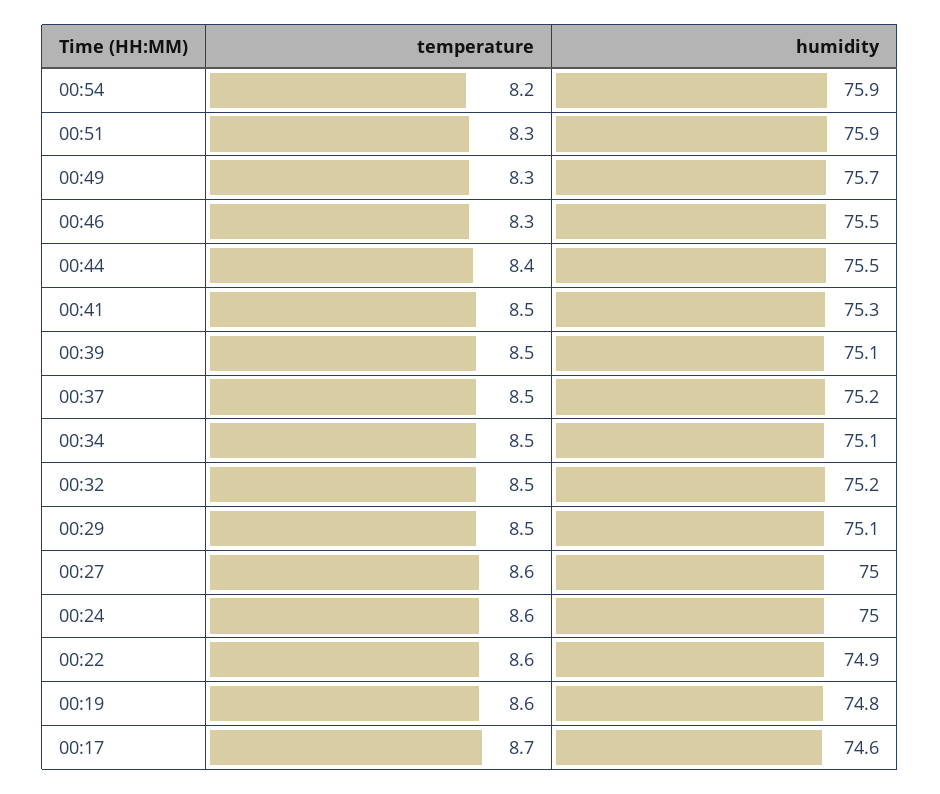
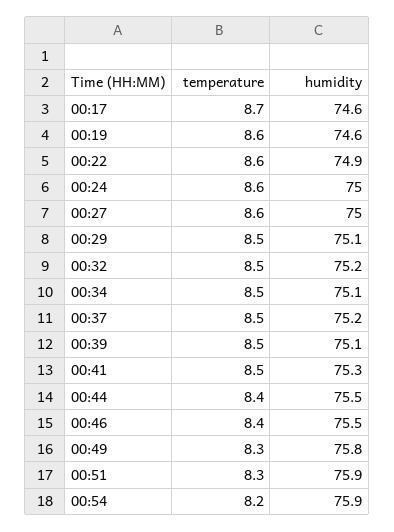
  {
    "temperature": {
      "00:54": 8.2,
      "00:51": 8.3,
      "00:49": 8.3,
-     "00:46": 8.3,
+     "00:46": 8.4,
      "00:44": 8.4,
      "00:41": 8.5,
      "00:39": 8.5,
      "00:37": 8.5,
      "00:34": 8.5,
      "00:32": 8.5,
      "00:29": 8.5,
      "00:27": 8.6,
      "00:24": 8.6,
      "00:22": 8.6,
      "00:19": 8.6,
      "00:17": 8.7
    },
    "humidity": {
      "00:54": 75.9,
      "00:51": 75.9,
-     "00:49": 75.7,
+     "00:49": 75.8,
      "00:46": 75.5,
      "00:44": 75.5,
      "00:41": 75.3,
      "00:39": 75.1,
      "00:37": 75.2,
      "00:34": 75.1,
      "00:32": 75.2,
      "00:29": 75.1,
      "00:27": 75,
      "00:24": 75,
      "00:22": 74.9,
-     "00:19": 74.8,
+     "00:19": 74.6,
      "00:17": 74.6
    }
  }

